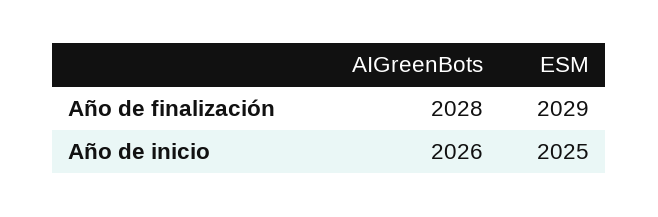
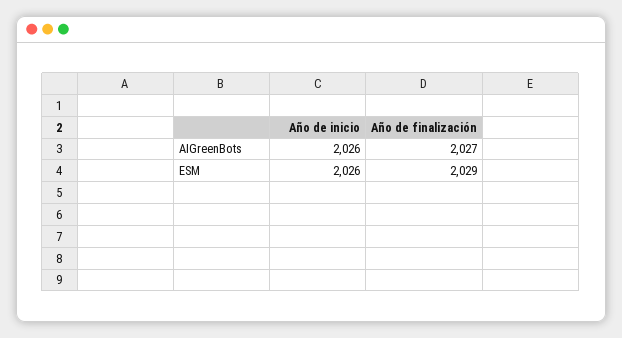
  {
    "AIGreenBots": {
-     "Año de finalización": 2028,
+     "Año de finalización": 2027,
      "Año de inicio": 2026
    },
    "ESM": {
      "Año de finalización": 2029,
-     "Año de inicio": 2025
+     "Año de inicio": 2026
    }
  }

